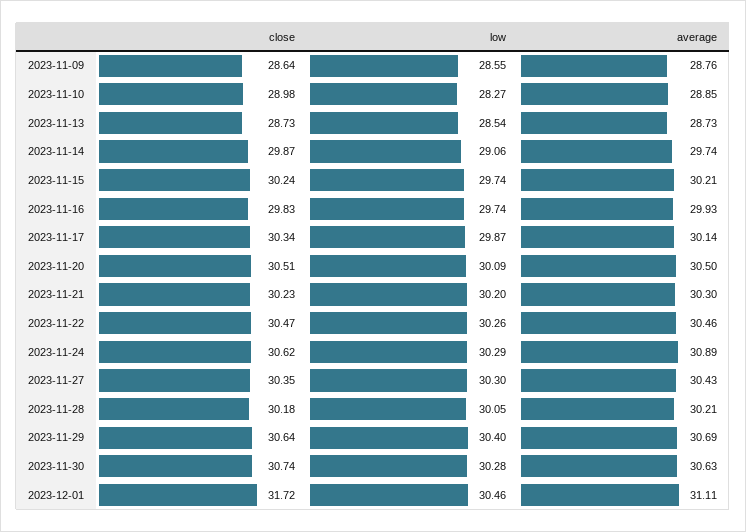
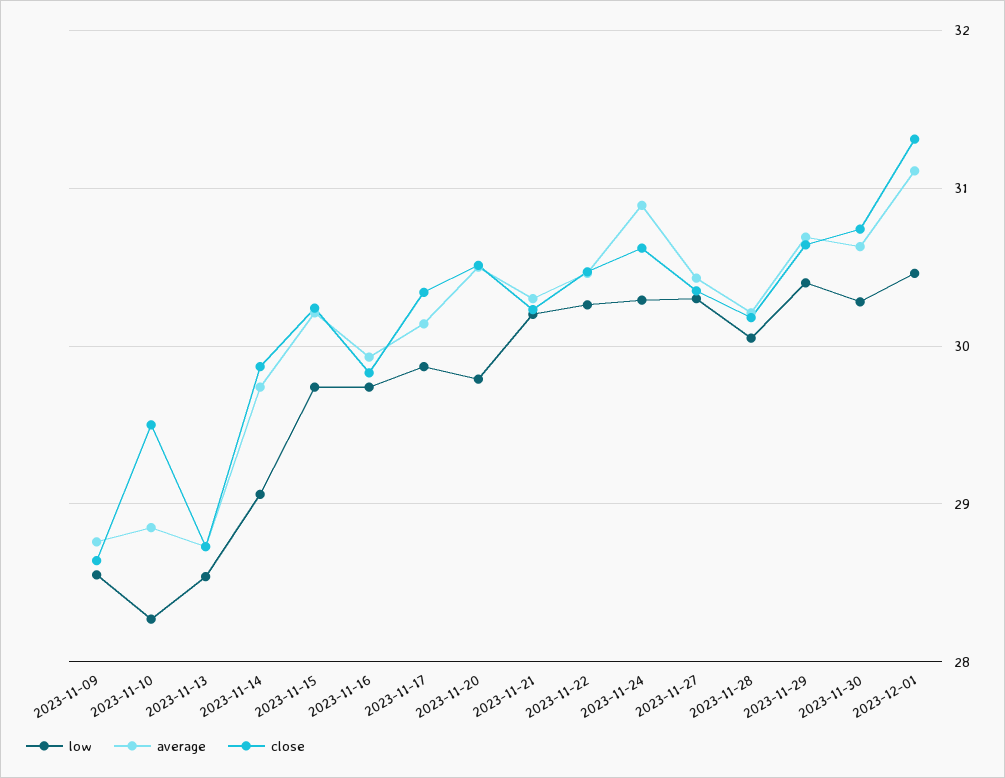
  {
    "close": {
      "2023-11-09": 28.64,
-     "2023-11-10": 28.98,
+     "2023-11-10": 29.5,
      "2023-11-13": 28.73,
      "2023-11-14": 29.87,
      "2023-11-15": 30.24,
      "2023-11-16": 29.83,
      "2023-11-17": 30.34,
      "2023-11-20": 30.51,
      "2023-11-21": 30.23,
      "2023-11-22": 30.47,
      "2023-11-24": 30.62,
      "2023-11-27": 30.35,
      "2023-11-28": 30.18,
      "2023-11-29": 30.64,
      "2023-11-30": 30.74,
-     "2023-12-01": 31.72
+     "2023-12-01": 31.3
    },
    "low": {
      "2023-11-09": 28.55,
      "2023-11-10": 28.27,
      "2023-11-13": 28.54,
      "2023-11-14": 29.06,
      "2023-11-15": 29.74,
      "2023-11-16": 29.74,
      "2023-11-17": 29.87,
-     "2023-11-20": 30.09,
+     "2023-11-20": 29.8,
      "2023-11-21": 30.2,
      "2023-11-22": 30.26,
      "2023-11-24": 30.29,
      "2023-11-27": 30.3,
      "2023-11-28": 30.05,
      "2023-11-29": 30.4,
      "2023-11-30": 30.28,
      "2023-12-01": 30.46
    },
    "average": {
      "2023-11-09": 28.76,
      "2023-11-10": 28.85,
      "2023-11-13": 28.73,
      "2023-11-14": 29.74,
      "2023-11-15": 30.21,
      "2023-11-16": 29.93,
      "2023-11-17": 30.14,
      "2023-11-20": 30.5,
      "2023-11-21": 30.3,
      "2023-11-22": 30.46,
      "2023-11-24": 30.89,
      "2023-11-27": 30.43,
      "2023-11-28": 30.21,
      "2023-11-29": 30.69,
      "2023-11-30": 30.63,
      "2023-12-01": 31.11
    }
  }

